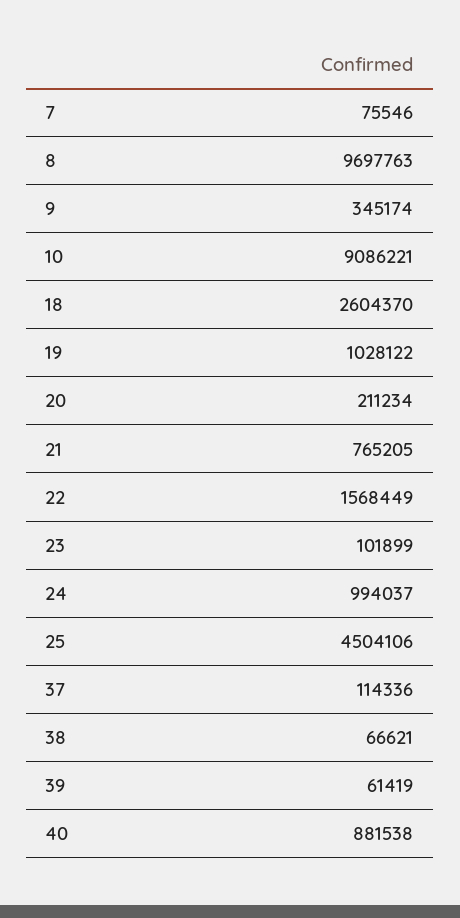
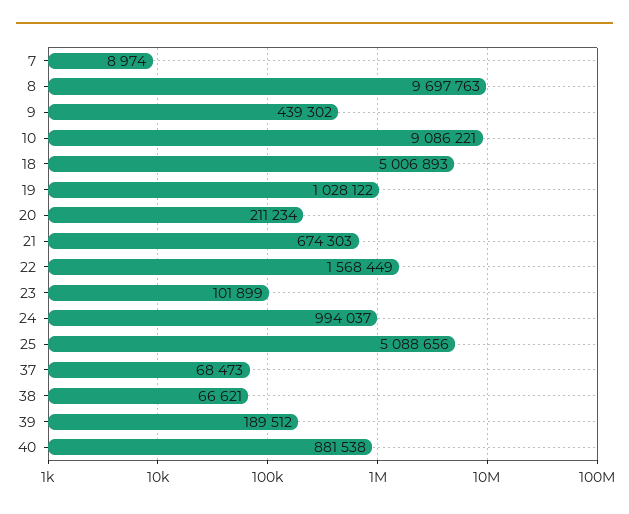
  {
-   "7": 75546,
+   "7": 8974,
    "8": 9697763,
-   "9": 345174,
+   "9": 439302,
    "10": 9086221,
-   "18": 2604370,
+   "18": 5006893,
    "19": 1028122,
    "20": 211234,
-   "21": 765205,
+   "21": 674303,
    "22": 1568449,
    "23": 101899,
    "24": 994037,
-   "25": 4504106,
+   "25": 5088656,
-   "37": 114336,
+   "37": 68473,
    "38": 66621,
-   "39": 61419,
+   "39": 189512,
    "40": 881538
  }

